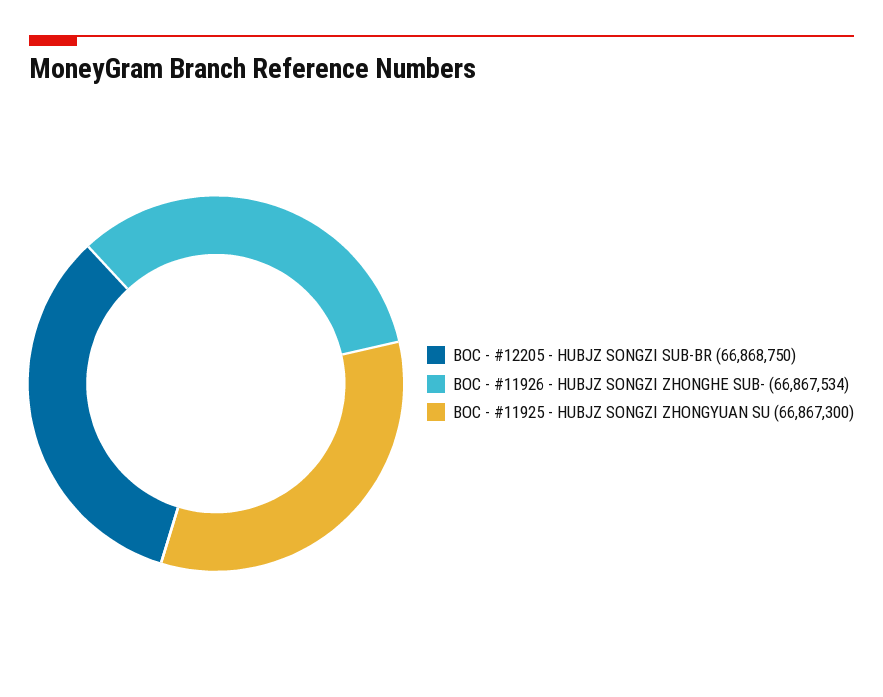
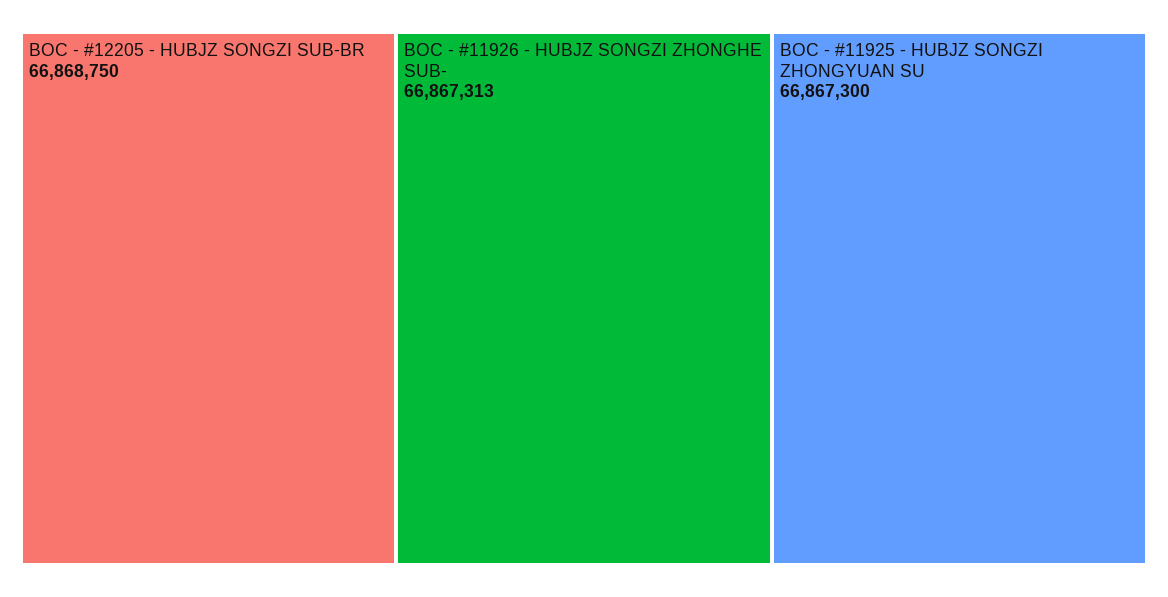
  {
    "BOC - #12205 - HUBJZ SONGZI SUB-BR": 66868750,
-   "BOC - #11926 - HUBJZ SONGZI ZHONGHE SUB-": 66867534,
+   "BOC - #11926 - HUBJZ SONGZI ZHONGHE SUB-": 66867313,
    "BOC - #11925 - HUBJZ SONGZI ZHONGYUAN SU": 66867300
  }

